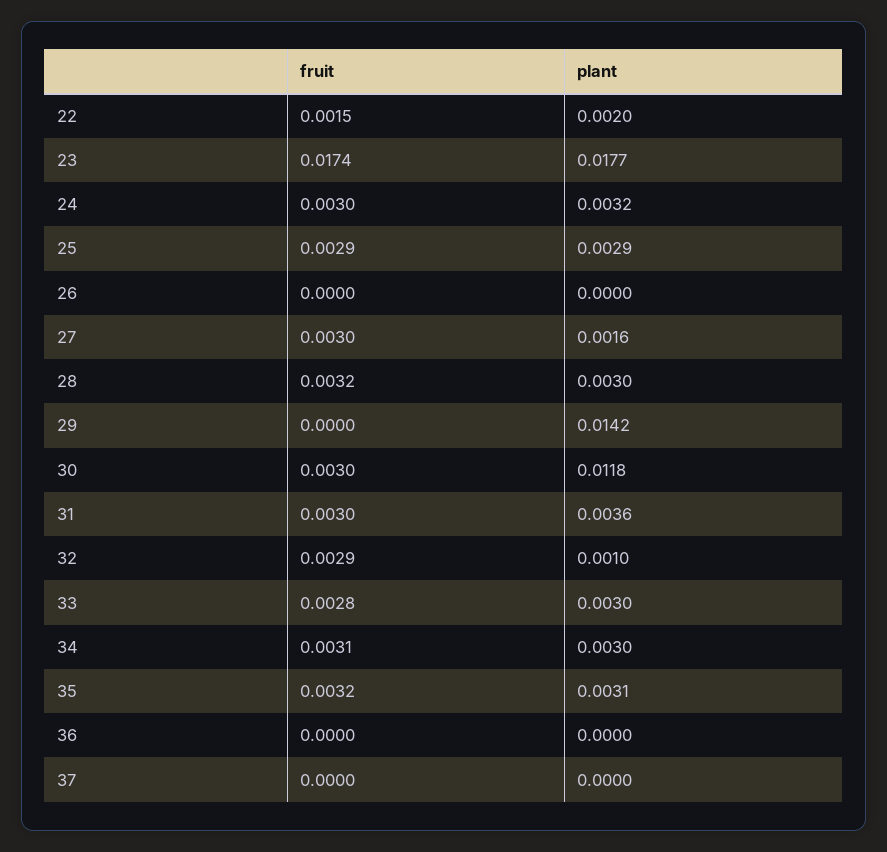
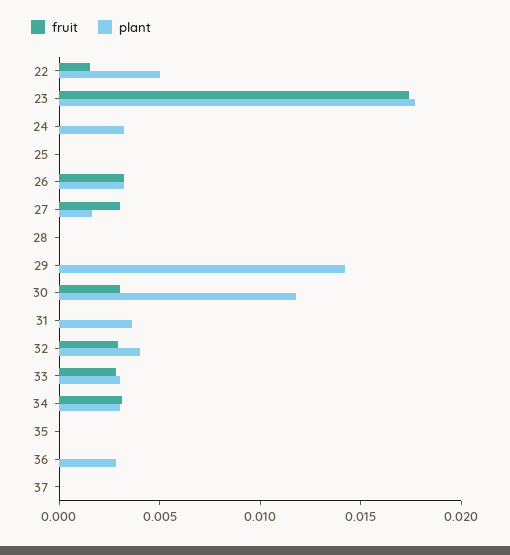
  {
    "fruit": {
      "22": 0.0015,
      "23": 0.0174,
-     "24": 0.003,
+     "24": 0,
-     "25": 0.0029,
+     "25": 0,
-     "26": 0,
+     "26": 0.003,
      "27": 0.003,
-     "28": 0.0032,
+     "28": 0,
      "29": 0,
      "30": 0.003,
-     "31": 0.003,
+     "31": 0,
      "32": 0.0029,
      "33": 0.0028,
      "34": 0.0031,
-     "35": 0.0032,
+     "35": 0,
      "36": 0,
      "37": 0
    },
    "plant": {
-     "22": 0.002,
+     "22": 0.005,
      "23": 0.0177,
      "24": 0.0032,
-     "25": 0.0029,
+     "25": 0,
-     "26": 0,
+     "26": 0.003,
      "27": 0.0016,
-     "28": 0.003,
+     "28": 0,
      "29": 0.0142,
      "30": 0.0118,
      "31": 0.0036,
-     "32": 0.001,
+     "32": 0.004,
      "33": 0.003,
      "34": 0.003,
-     "35": 0.0031,
+     "35": 0,
-     "36": 0,
+     "36": 0.003,
      "37": 0
    }
  }

